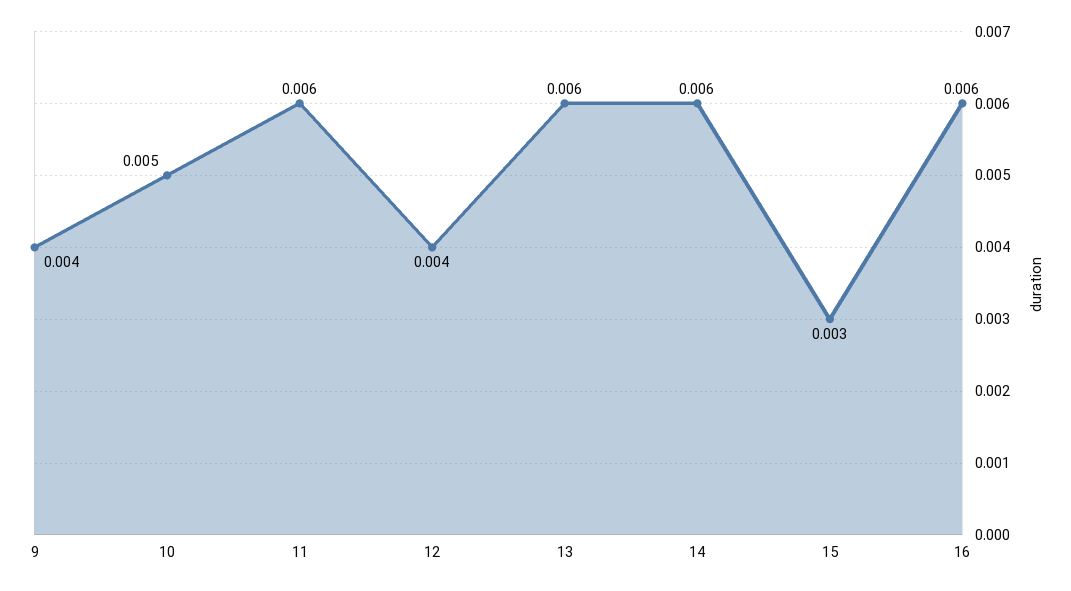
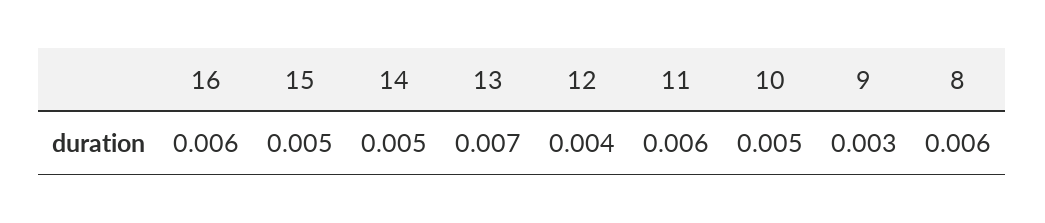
  {
-   "9": 0.004,
+   "9": 0.003,
    "10": 0.005,
    "11": 0.006,
    "12": 0.004,
-   "13": 0.006,
+   "13": 0.007,
-   "14": 0.006,
+   "14": 0.005,
-   "15": 0.003,
+   "15": 0.005,
-   "16": 0.006
+   "16": 0.006,
+   "8": 0.006
  }

